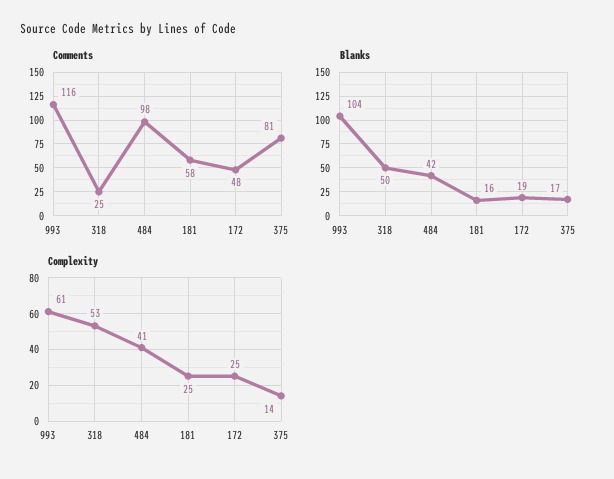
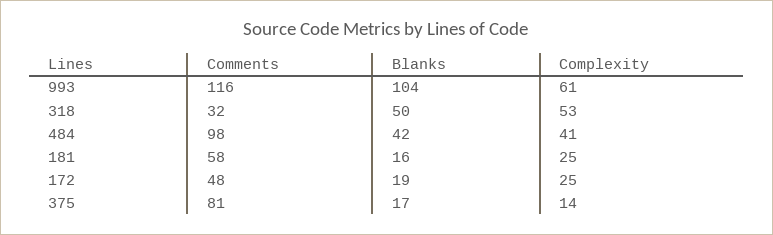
  {
    "Comments": {
      "993": 116,
-     "318": 25,
+     "318": 32,
      "484": 98,
      "181": 58,
      "172": 48,
      "375": 81
    },
    "Blanks": {
      "993": 104,
      "318": 50,
      "484": 42,
      "181": 16,
      "172": 19,
      "375": 17
    },
    "Complexity": {
      "993": 61,
      "318": 53,
      "484": 41,
      "181": 25,
      "172": 25,
      "375": 14
    }
  }

